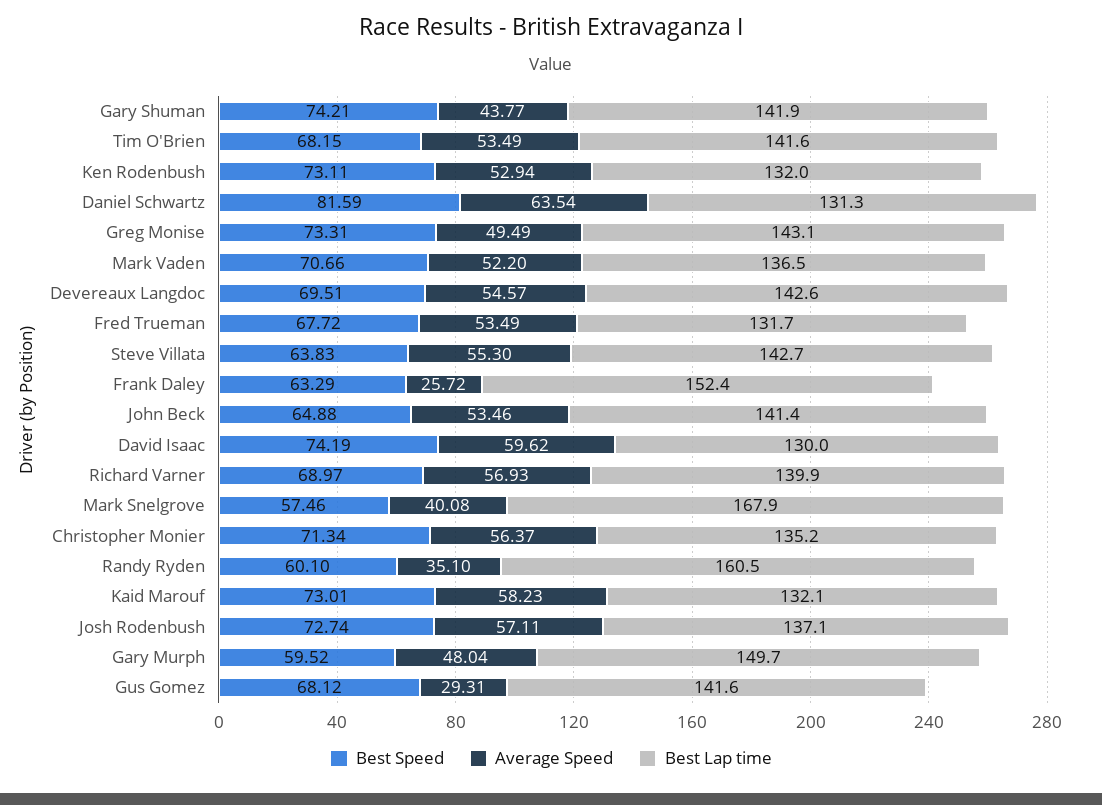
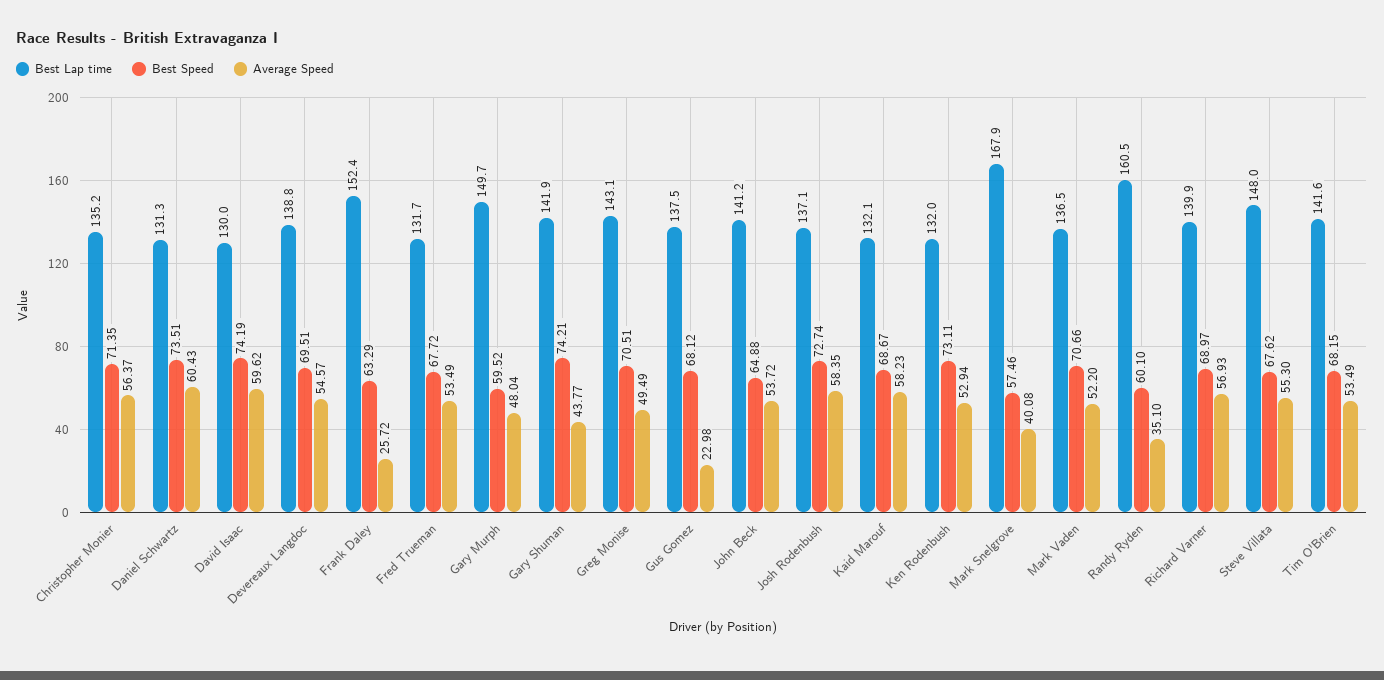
  {
    "Best Speed": {
      "Gary Shuman": 74.21,
      "Tim O'Brien": 68.15,
      "Ken Rodenbush": 73.11,
-     "Daniel Schwartz": 81.59,
+     "Daniel Schwartz": 73.51,
-     "Greg Monise": 73.31,
+     "Greg Monise": 70.51,
      "Mark Vaden": 70.66,
      "Devereaux Langdoc": 69.51,
      "Fred Trueman": 67.72,
-     "Steve Villata": 63.83,
+     "Steve Villata": 67.62,
      "Frank Daley": 63.29,
      "John Beck": 64.88,
      "David Isaac": 74.19,
      "Richard Varner": 68.97,
      "Mark Snelgrove": 57.46,
-     "Christopher Monier": 71.34,
+     "Christopher Monier": 71.35,
      "Randy Ryden": 60.1,
-     "Kaid Marouf": 73.01,
+     "Kaid Marouf": 68.67,
      "Josh Rodenbush": 72.74,
      "Gary Murph": 59.52,
      "Gus Gomez": 68.12
    },
    "Average Speed": {
      "Gary Shuman": 43.77,
      "Tim O'Brien": 53.49,
      "Ken Rodenbush": 52.94,
-     "Daniel Schwartz": 63.54,
+     "Daniel Schwartz": 60.43,
      "Greg Monise": 49.49,
      "Mark Vaden": 52.2,
      "Devereaux Langdoc": 54.57,
      "Fred Trueman": 53.49,
      "Steve Villata": 55.3,
      "Frank Daley": 25.72,
-     "John Beck": 53.46,
+     "John Beck": 53.72,
      "David Isaac": 59.62,
      "Richard Varner": 56.93,
      "Mark Snelgrove": 40.08,
      "Christopher Monier": 56.37,
      "Randy Ryden": 35.1,
      "Kaid Marouf": 58.23,
-     "Josh Rodenbush": 57.11,
+     "Josh Rodenbush": 58.35,
      "Gary Murph": 48.04,
-     "Gus Gomez": 29.31
+     "Gus Gomez": 22.98
    },
    "Best Lap time": {
      "Gary Shuman": 141.9,
      "Tim O'Brien": 141.6,
      "Ken Rodenbush": 132,
      "Daniel Schwartz": 131.3,
      "Greg Monise": 143.1,
      "Mark Vaden": 136.5,
-     "Devereaux Langdoc": 142.6,
+     "Devereaux Langdoc": 138.8,
      "Fred Trueman": 131.7,
-     "Steve Villata": 142.7,
+     "Steve Villata": 148,
      "Frank Daley": 152.4,
-     "John Beck": 141.4,
+     "John Beck": 141.2,
      "David Isaac": 130,
      "Richard Varner": 139.9,
      "Mark Snelgrove": 167.9,
      "Christopher Monier": 135.2,
      "Randy Ryden": 160.5,
      "Kaid Marouf": 132.1,
      "Josh Rodenbush": 137.1,
      "Gary Murph": 149.7,
-     "Gus Gomez": 141.6
+     "Gus Gomez": 137.5
    }
  }

